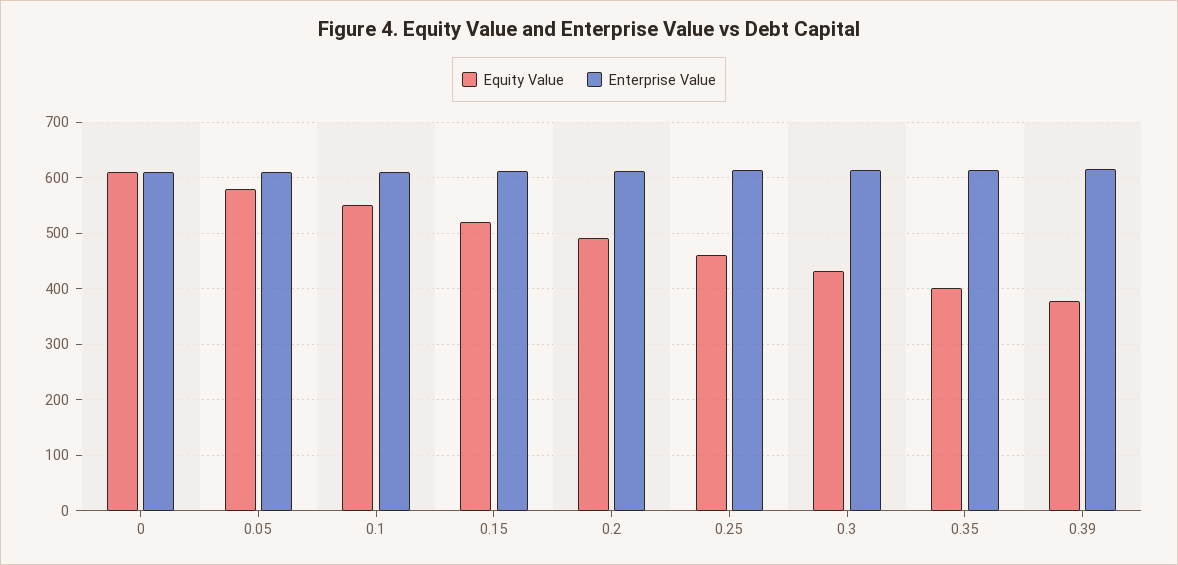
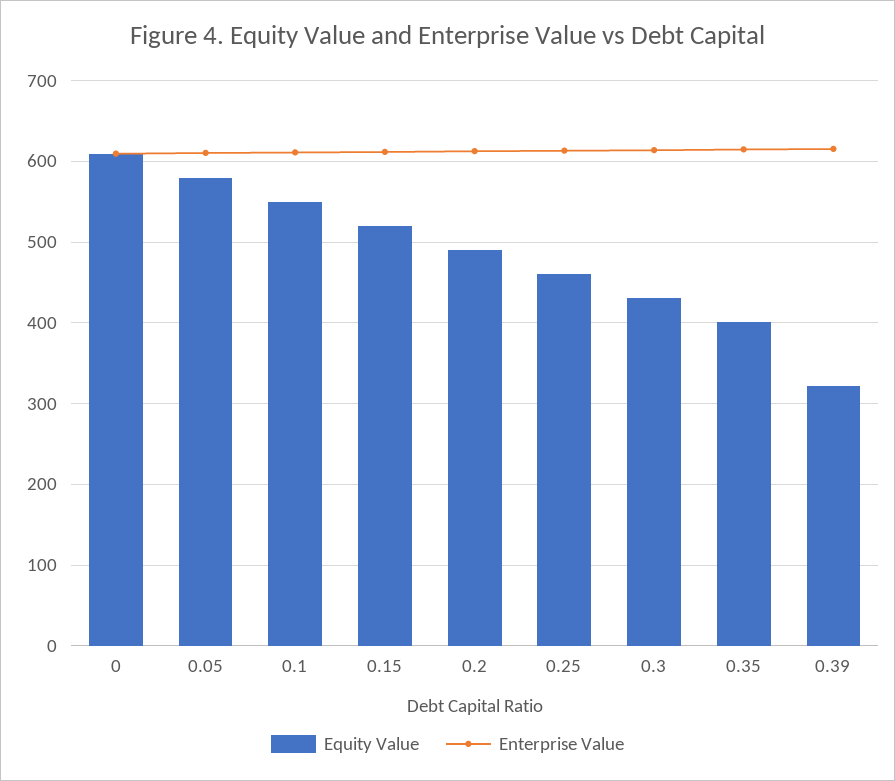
  {
    "Equity Value": {
      "0": 610,
      "0.05": 580,
      "0.1": 550,
      "0.15": 520,
      "0.2": 490,
      "0.25": 460,
      "0.3": 430,
      "0.35": 400,
-     "0.39": 380
+     "0.39": 320
    },
    "Enterprise Value": {
      "0": 610,
      "0.05": 610,
      "0.1": 610,
      "0.15": 610,
      "0.2": 610,
      "0.25": 610,
      "0.3": 610,
      "0.35": 610,
      "0.39": 620
    }
  }

